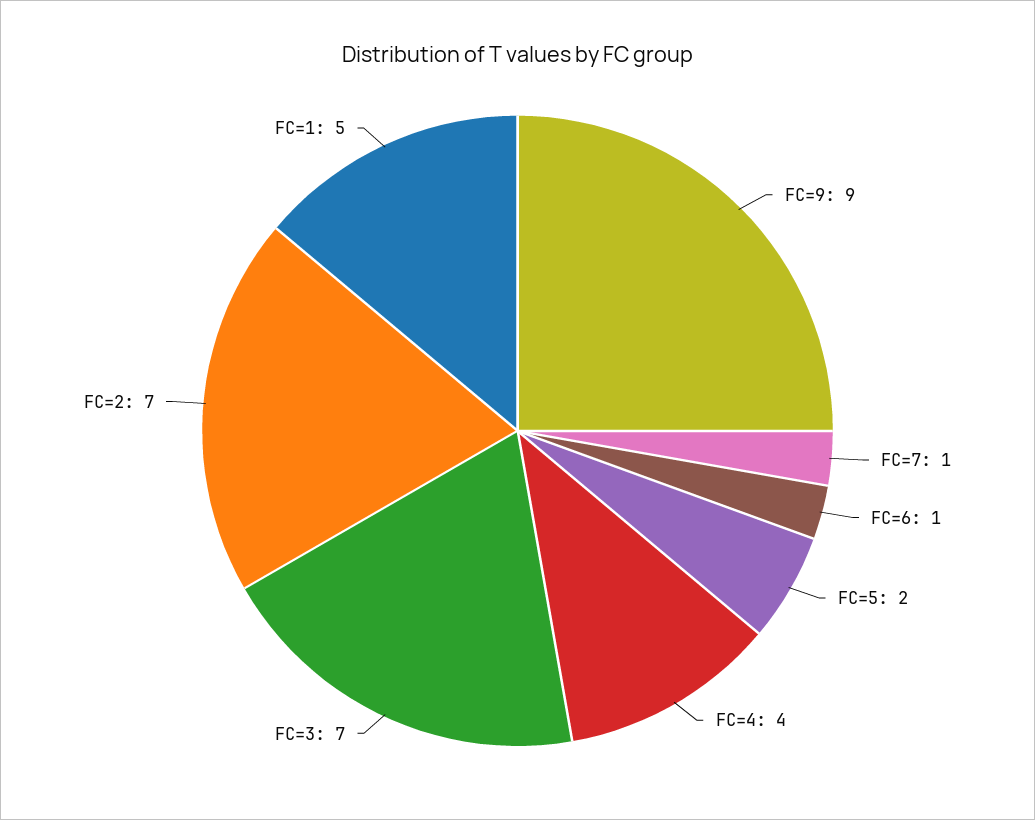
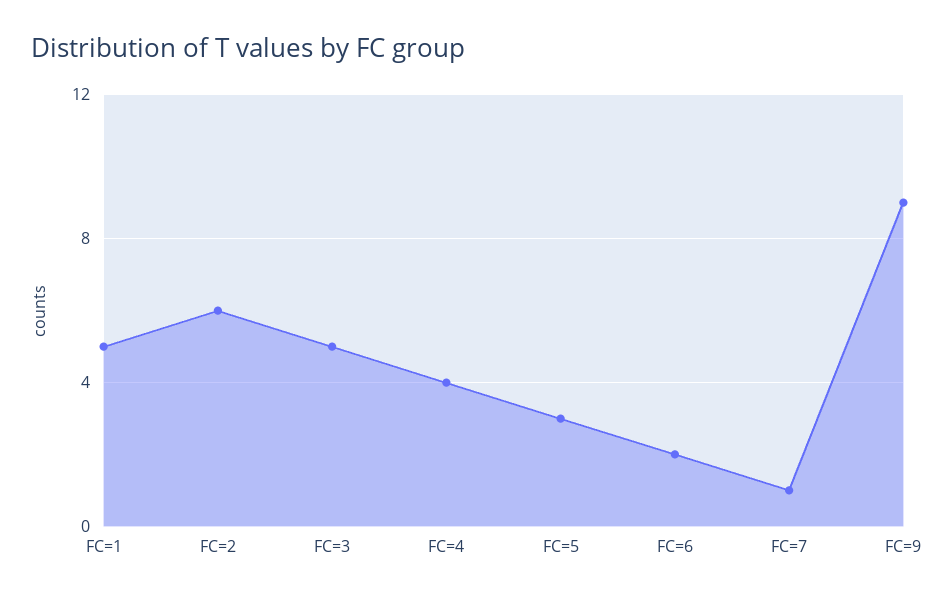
  {
    "FC=9": 9,
    "FC=7": 1,
-   "FC=6": 1,
+   "FC=6": 2,
-   "FC=5": 2,
+   "FC=5": 3,
    "FC=4": 4,
-   "FC=3": 7,
+   "FC=3": 5,
-   "FC=2": 7,
+   "FC=2": 6,
    "FC=1": 5
  }

